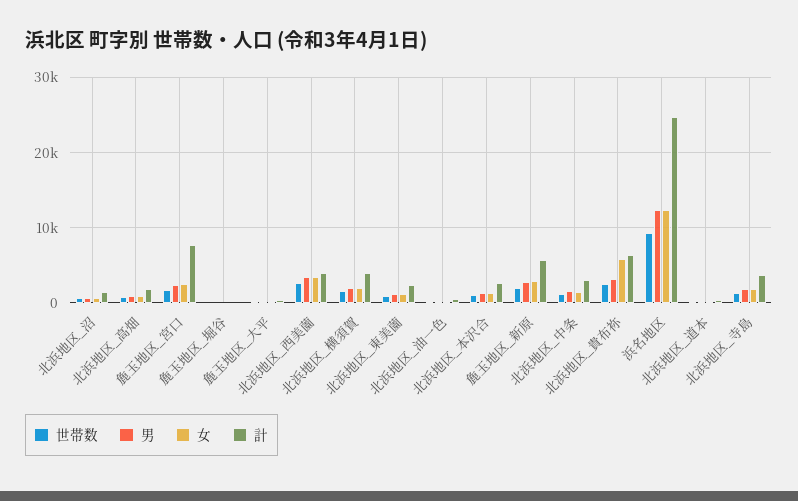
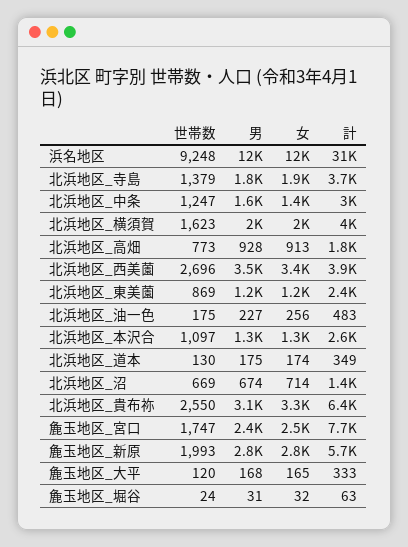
  {
    "世帯数": {
      "北浜地区_沼": 669,
      "北浜地区_高畑": 773,
      "麁玉地区_宮口": 1747,
      "麁玉地区_堀谷": 24,
      "麁玉地区_大平": 120,
      "北浜地区_西美薗": 2696,
      "北浜地区_横須賀": 1623,
      "北浜地区_東美薗": 869,
      "北浜地区_油一色": 175,
      "北浜地区_本沢合": 1097,
      "麁玉地区_新原": 1993,
      "北浜地区_中条": 1247,
      "北浜地区_貴布祢": 2550,
      "浜名地区": 9248,
      "北浜地区_道本": 130,
      "北浜地区_寺島": 1379
    },
    "男": {
      "北浜地区_沼": 674,
      "北浜地区_高畑": 928,
      "麁玉地区_宮口": 2400,
      "麁玉地区_堀谷": 31,
      "麁玉地区_大平": 168,
      "北浜地区_西美薗": 3500,
      "北浜地区_横須賀": 2000,
      "北浜地区_東美薗": 1200,
      "北浜地区_油一色": 227,
      "北浜地区_本沢合": 1300,
      "麁玉地区_新原": 2800,
      "北浜地区_中条": 1600,
      "北浜地区_貴布祢": 3100,
      "浜名地区": 12000,
      "北浜地区_道本": 175,
      "北浜地区_寺島": 1800
    },
    "女": {
      "北浜地区_沼": 714,
      "北浜地区_高畑": 913,
      "麁玉地区_宮口": 2500,
      "麁玉地区_堀谷": 32,
      "麁玉地区_大平": 165,
      "北浜地区_西美薗": 3400,
      "北浜地区_横須賀": 2000,
      "北浜地区_東美薗": 1200,
      "北浜地区_油一色": 256,
      "北浜地区_本沢合": 1300,
      "麁玉地区_新原": 2800,
      "北浜地区_中条": 1400,
-     "北浜地区_貴布祢": 6000,
+     "北浜地区_貴布祢": 3300,
      "浜名地区": 12000,
      "北浜地区_道本": 174,
      "北浜地区_寺島": 1900
    },
    "計": {
      "北浜地区_沼": 1400,
      "北浜地区_高畑": 1800,
      "麁玉地区_宮口": 7700,
      "麁玉地区_堀谷": 63,
      "麁玉地区_大平": 333,
      "北浜地区_西美薗": 3900,
      "北浜地区_横須賀": 4000,
      "北浜地区_東美薗": 2400,
      "北浜地区_油一色": 483,
      "北浜地区_本沢合": 2600,
      "麁玉地区_新原": 5700,
      "北浜地区_中条": 3000,
      "北浜地区_貴布祢": 6400,
-     "浜名地区": 25000,
+     "浜名地区": 31000,
      "北浜地区_道本": 349,
      "北浜地区_寺島": 3700
    }
  }

